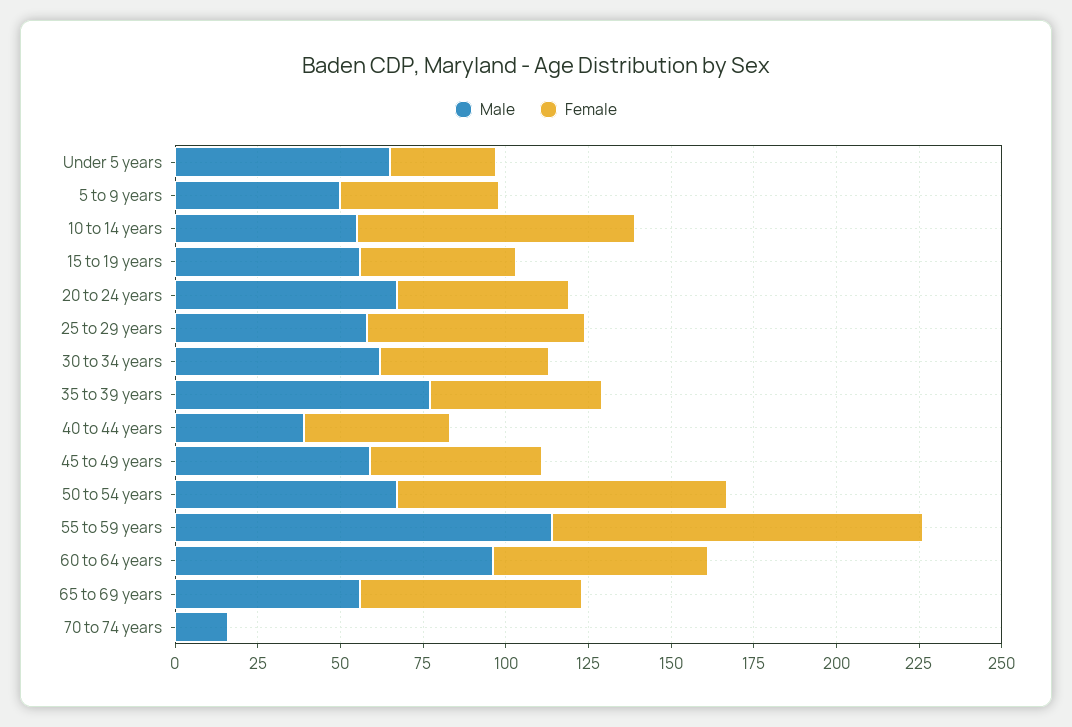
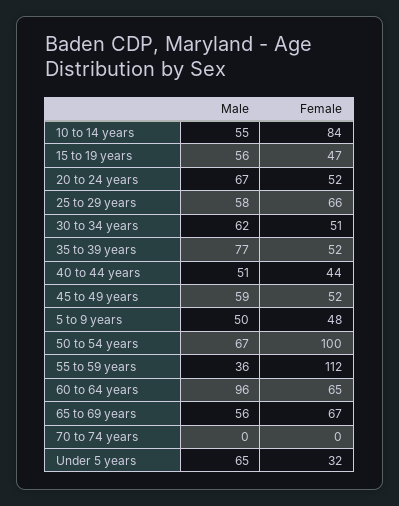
  {
    "Male": {
      "Under 5 years": 65,
      "5 to 9 years": 50,
      "10 to 14 years": 55,
      "15 to 19 years": 56,
      "20 to 24 years": 67,
      "25 to 29 years": 58,
      "30 to 34 years": 62,
      "35 to 39 years": 77,
-     "40 to 44 years": 40,
+     "40 to 44 years": 51,
      "45 to 49 years": 59,
      "50 to 54 years": 67,
-     "55 to 59 years": 115,
+     "55 to 59 years": 36,
      "60 to 64 years": 96,
      "65 to 69 years": 56,
-     "70 to 74 years": 15
+     "70 to 74 years": 0
    },
    "Female": {
      "Under 5 years": 32,
      "5 to 9 years": 48,
      "10 to 14 years": 84,
      "15 to 19 years": 47,
      "20 to 24 years": 52,
      "25 to 29 years": 66,
      "30 to 34 years": 51,
      "35 to 39 years": 52,
      "40 to 44 years": 44,
      "45 to 49 years": 52,
      "50 to 54 years": 100,
      "55 to 59 years": 112,
      "60 to 64 years": 65,
      "65 to 69 years": 67,
      "70 to 74 years": 0
    }
  }

